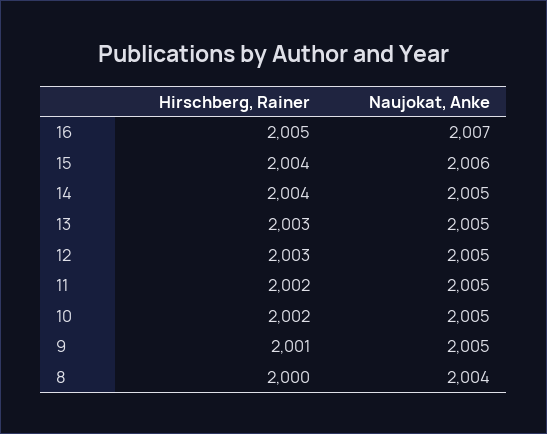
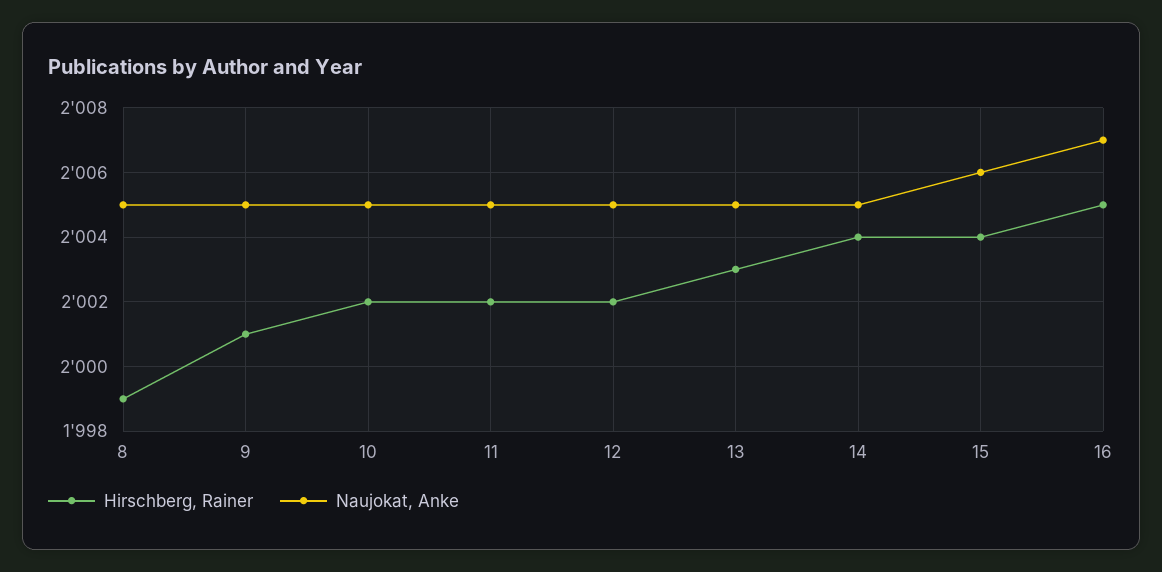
  {
    "Hirschberg, Rainer": {
      "16": 2005,
      "15": 2004,
      "14": 2004,
      "13": 2003,
-     "12": 2003,
+     "12": 2002,
      "11": 2002,
      "10": 2002,
      "9": 2001,
-     "8": 2000
+     "8": 1999
    },
    "Naujokat, Anke": {
      "16": 2007,
      "15": 2006,
      "14": 2005,
      "13": 2005,
      "12": 2005,
      "11": 2005,
      "10": 2005,
      "9": 2005,
-     "8": 2004
+     "8": 2005
    }
  }

